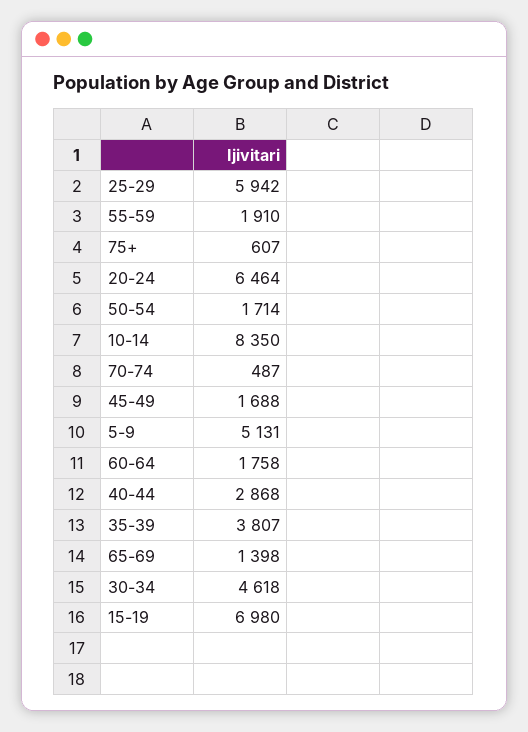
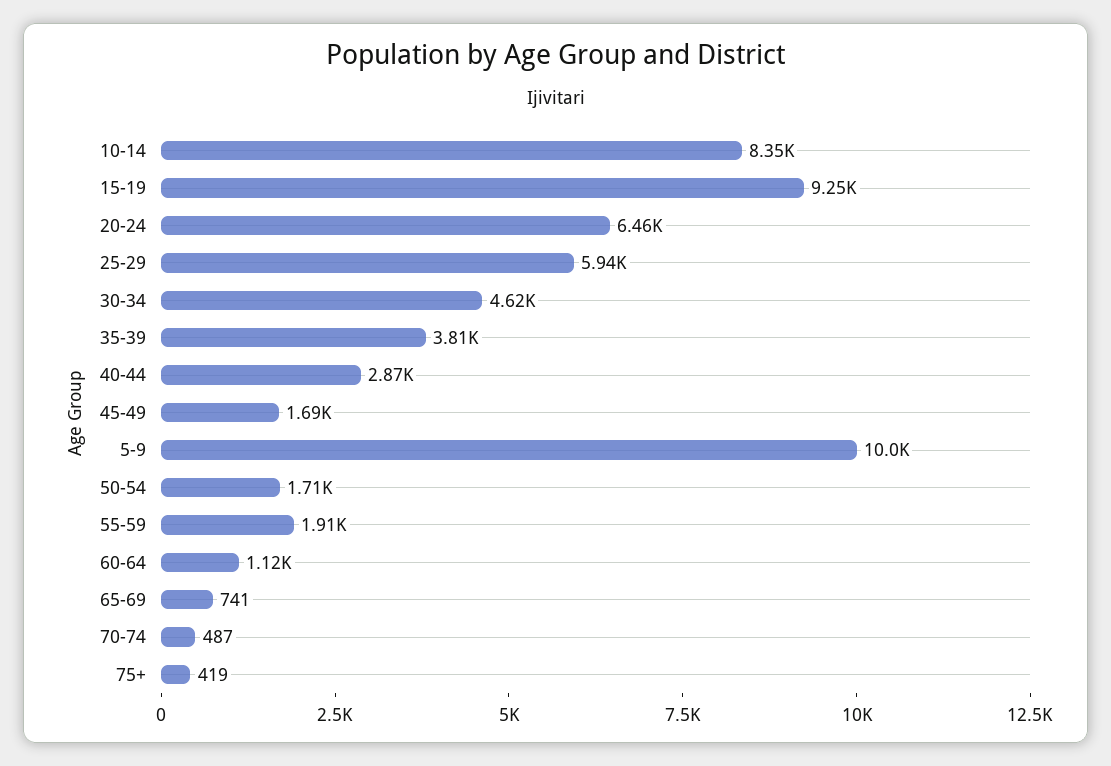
  {
    "25-29": 5942,
    "55-59": 1910,
-   "75+": 607,
+   "75+": 419,
    "20-24": 6464,
    "50-54": 1714,
    "10-14": 8350,
    "70-74": 487,
    "45-49": 1688,
-   "5-9": 5131,
+   "5-9": 10000,
-   "60-64": 1758,
+   "60-64": 1120,
    "40-44": 2868,
    "35-39": 3807,
-   "65-69": 1398,
+   "65-69": 741,
    "30-34": 4618,
-   "15-19": 6980
+   "15-19": 9250
  }

